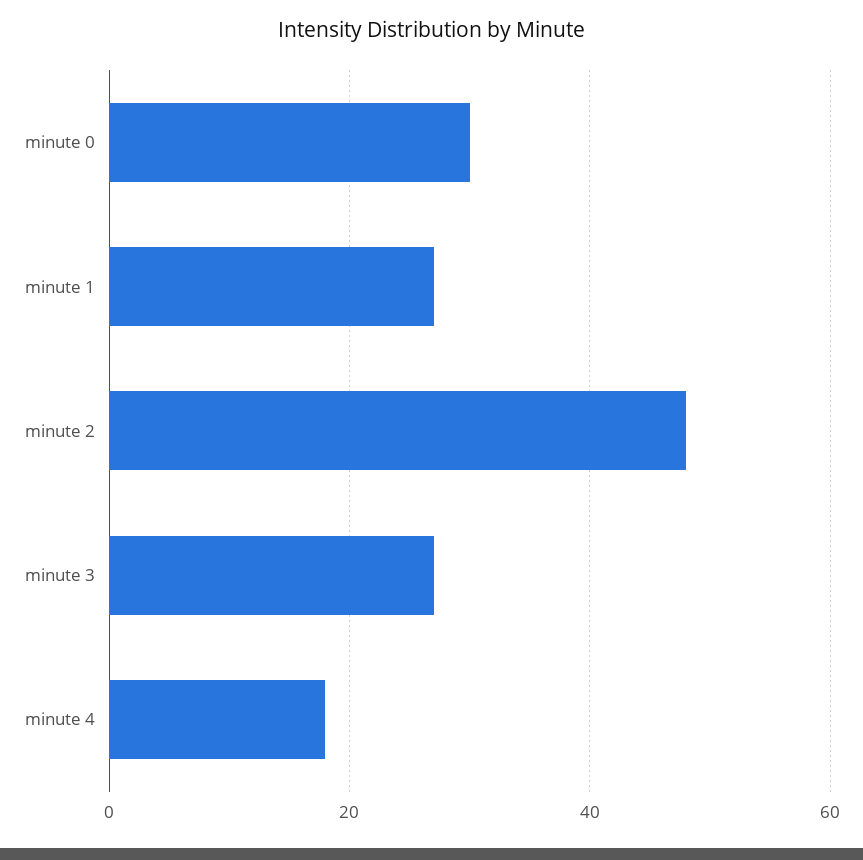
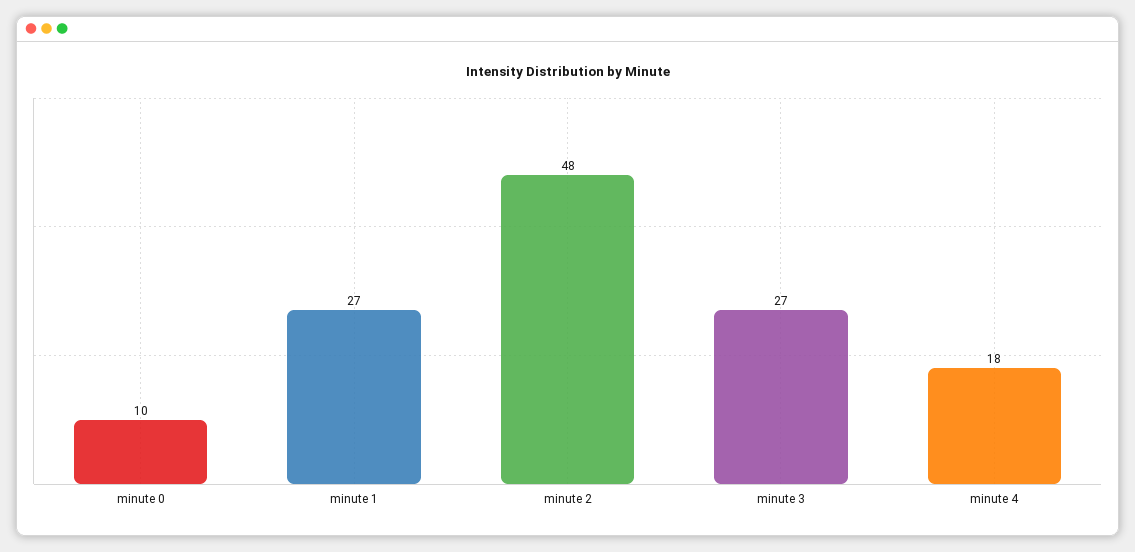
  {
-   "minute 0": 30,
+   "minute 0": 10,
    "minute 1": 27,
    "minute 2": 48,
    "minute 3": 27,
    "minute 4": 18
  }

